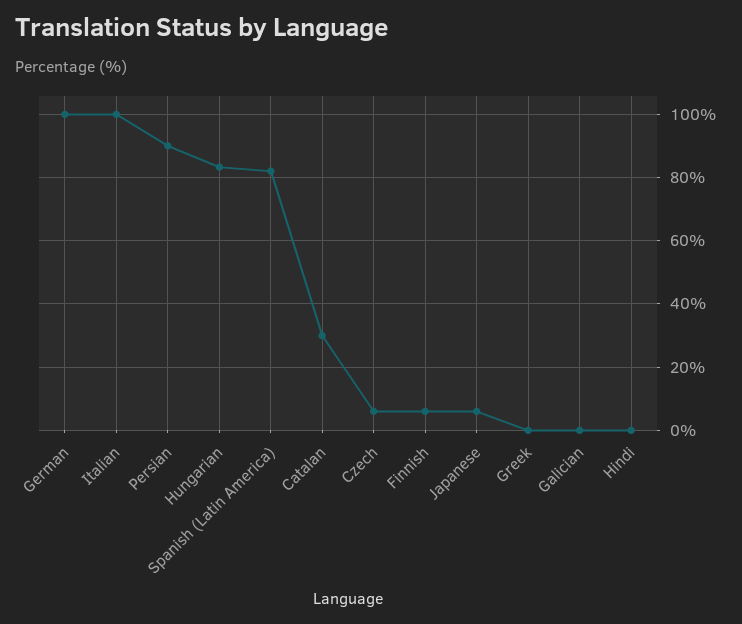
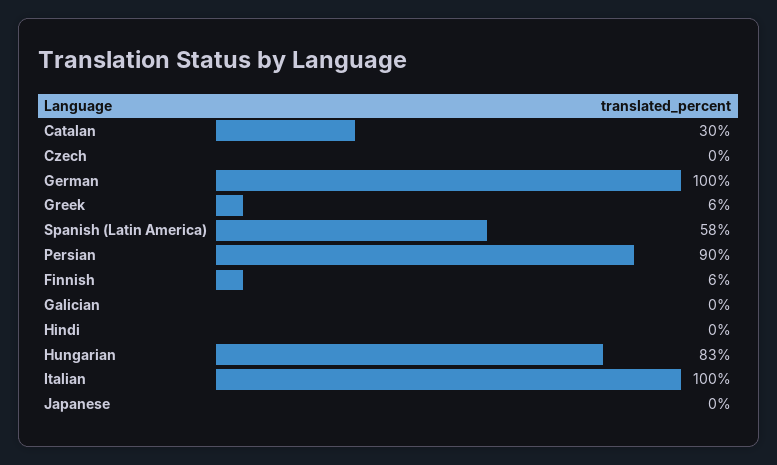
  {
    "German": 100,
    "Italian": 100,
    "Persian": 90,
    "Hungarian": 83,
-   "Spanish (Latin America)": 82,
+   "Spanish (Latin America)": 58,
    "Catalan": 30,
-   "Czech": 6,
+   "Czech": 0,
    "Finnish": 6,
-   "Japanese": 6,
+   "Japanese": 0,
-   "Greek": 0,
+   "Greek": 6,
    "Galician": 0,
    "Hindi": 0
  }

